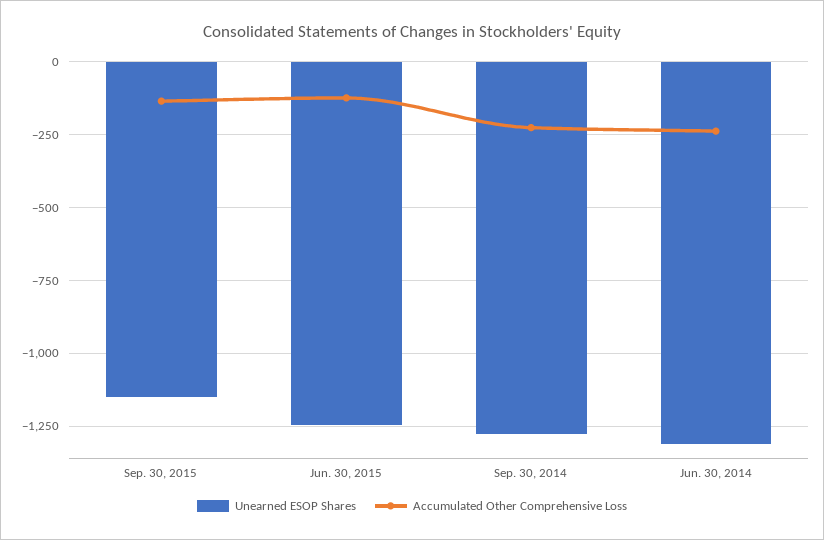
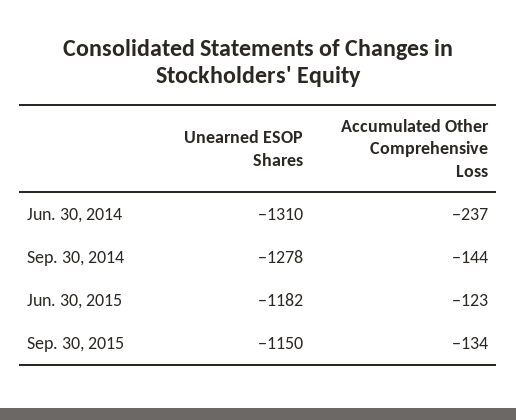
  {
    "Unearned ESOP Shares": {
      "Sep. 30, 2015": -1150,
-     "Jun. 30, 2015": -1250,
+     "Jun. 30, 2015": -1182,
      "Sep. 30, 2014": -1278,
      "Jun. 30, 2014": -1310
    },
    "Accumulated Other Comprehensive Loss": {
      "Sep. 30, 2015": -134,
      "Jun. 30, 2015": -123,
-     "Sep. 30, 2014": -225,
+     "Sep. 30, 2014": -144,
      "Jun. 30, 2014": -237
    }
  }

